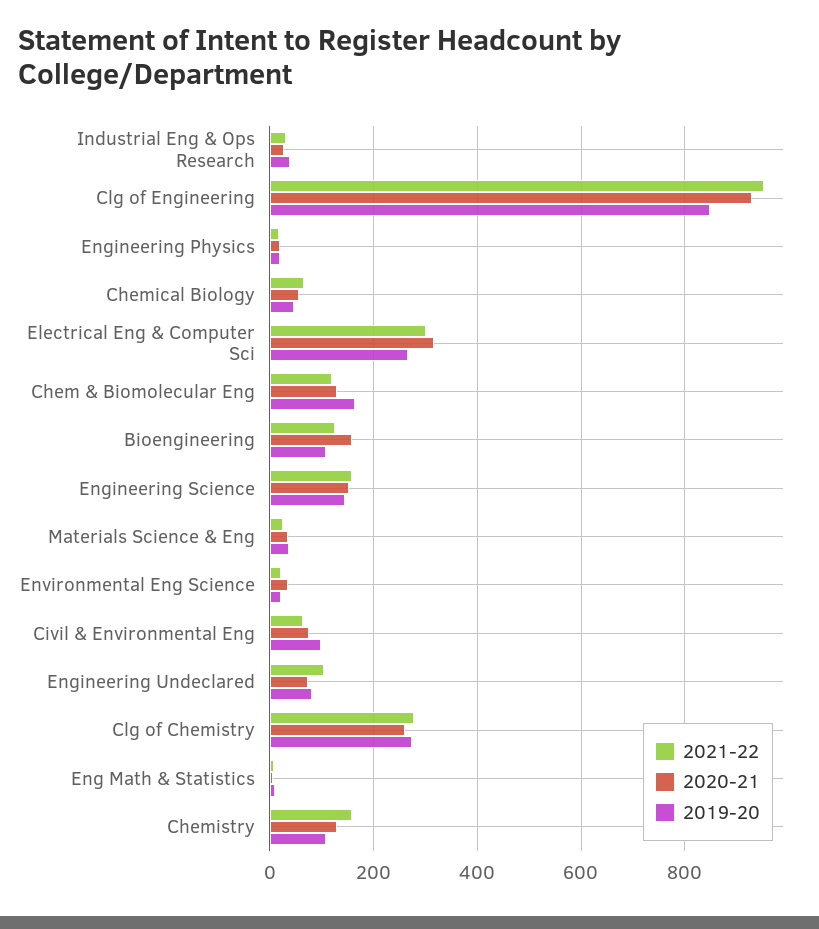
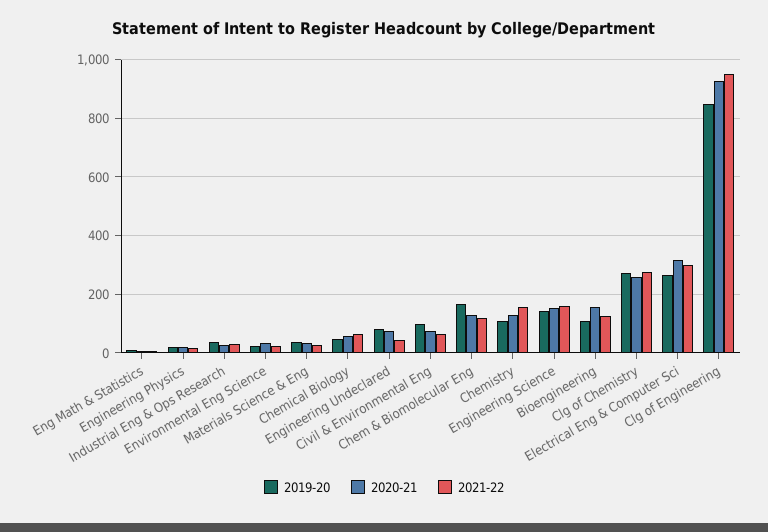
  {
    "2021-22": {
      "Industrial Eng & Ops Research": 40,
      "Clg of Engineering": 960,
      "Engineering Physics": 20,
      "Chemical Biology": 60,
      "Electrical Eng & Computer Sci": 300,
      "Chem & Biomolecular Eng": 120,
      "Bioengineering": 120,
      "Engineering Science": 160,
      "Materials Science & Eng": 20,
      "Environmental Eng Science": 20,
      "Civil & Environmental Eng": 60,
-     "Engineering Undeclared": 100,
+     "Engineering Undeclared": 50,
      "Clg of Chemistry": 280,
      "Eng Math & Statistics": 0,
      "Chemistry": 160
    },
    "2020-21": {
      "Industrial Eng & Ops Research": 20,
      "Clg of Engineering": 920,
      "Engineering Physics": 20,
      "Chemical Biology": 60,
      "Electrical Eng & Computer Sci": 320,
      "Chem & Biomolecular Eng": 140,
      "Bioengineering": 160,
      "Engineering Science": 160,
      "Materials Science & Eng": 40,
      "Environmental Eng Science": 40,
      "Civil & Environmental Eng": 80,
      "Engineering Undeclared": 80,
      "Clg of Chemistry": 260,
      "Eng Math & Statistics": 0,
      "Chemistry": 140
    },
    "2019-20": {
      "Industrial Eng & Ops Research": 40,
      "Clg of Engineering": 840,
      "Engineering Physics": 20,
      "Chemical Biology": 40,
      "Electrical Eng & Computer Sci": 260,
      "Chem & Biomolecular Eng": 160,
      "Bioengineering": 100,
      "Engineering Science": 140,
      "Materials Science & Eng": 40,
      "Environmental Eng Science": 20,
      "Civil & Environmental Eng": 100,
      "Engineering Undeclared": 80,
      "Clg of Chemistry": 280,
      "Eng Math & Statistics": 20,
      "Chemistry": 100
    }
  }

